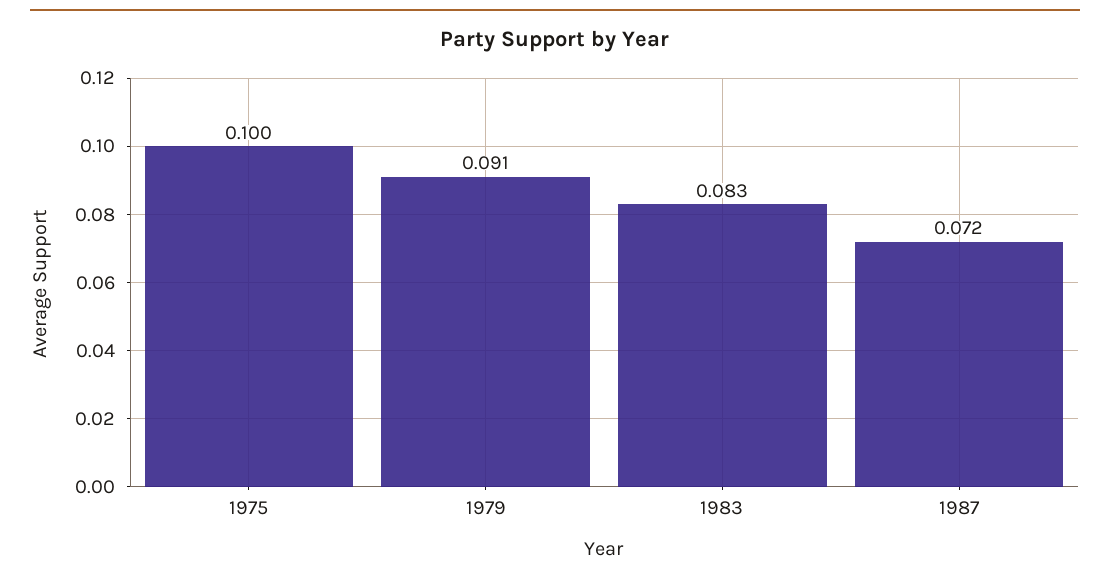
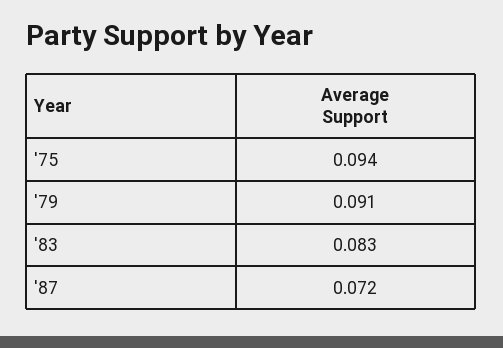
  {
-   "1975": 0.1,
+   "1975": 0.094,
    "1979": 0.091,
    "1983": 0.083,
    "1987": 0.072
  }

